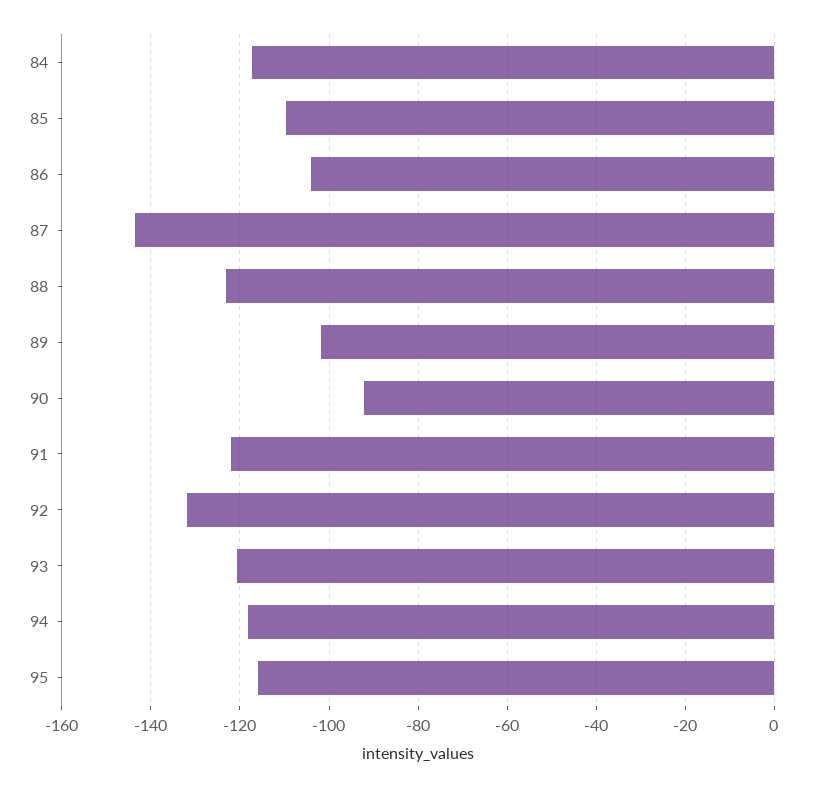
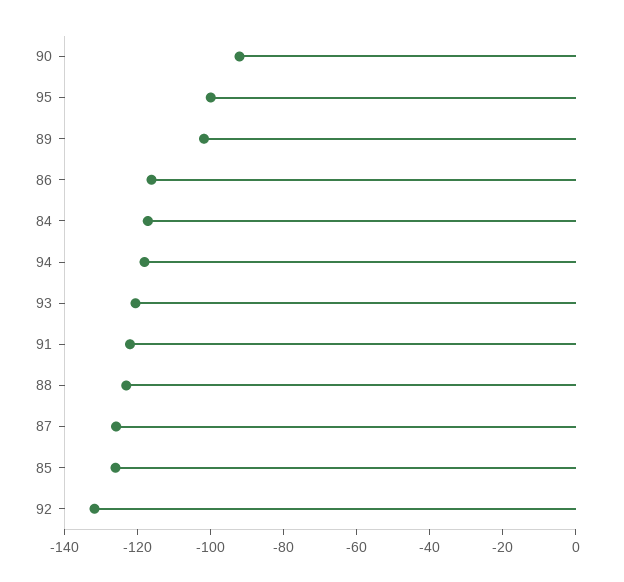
  {
    "84": -118,
-   "85": -110,
+   "85": -125,
-   "86": -104,
+   "86": -115,
-   "87": -144,
+   "87": -125,
    "88": -124,
    "89": -102,
    "90": -92,
    "91": -122,
    "92": -132,
    "93": -120,
    "94": -118,
-   "95": -116
+   "95": -100
  }

